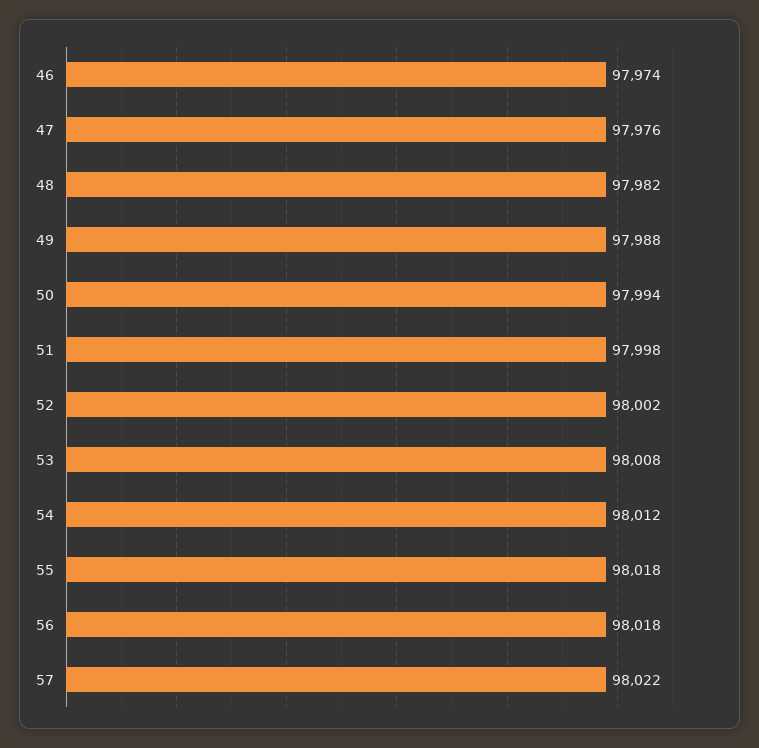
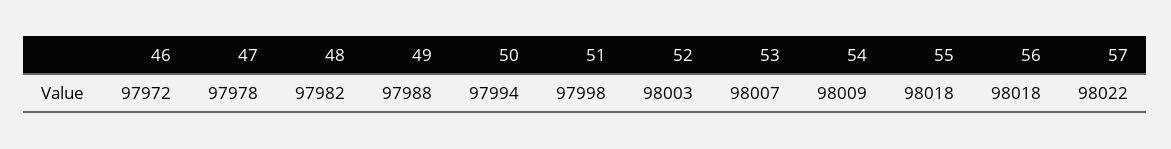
  {
-   "46": 97974,
+   "46": 97972,
-   "47": 97976,
+   "47": 97978,
    "48": 97982,
    "49": 97988,
    "50": 97994,
    "51": 97998,
-   "52": 98002,
+   "52": 98003,
-   "53": 98008,
+   "53": 98007,
-   "54": 98012,
+   "54": 98009,
    "55": 98018,
    "56": 98018,
    "57": 98022
  }

